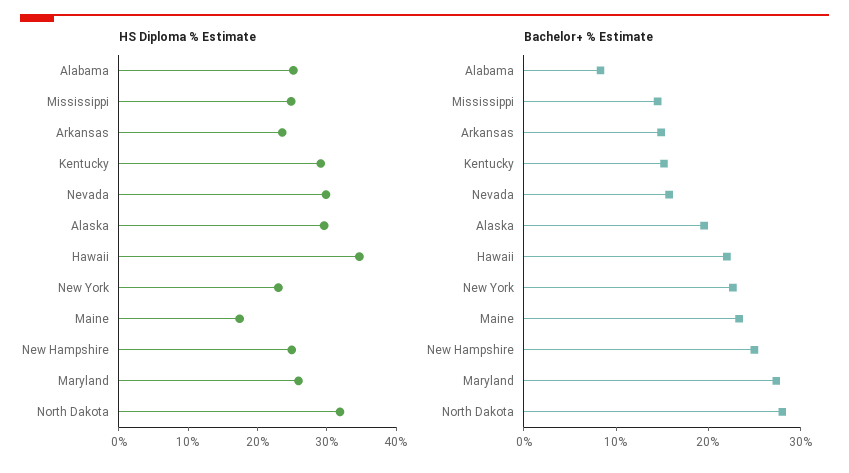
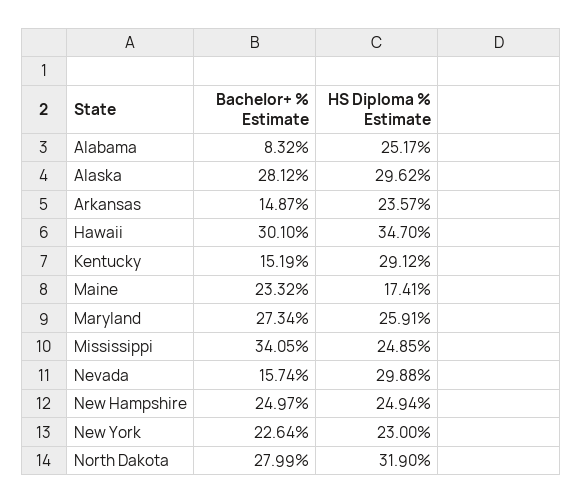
  {
    "HS Diploma % Estimate": {
      "Alabama": 25.17,
      "Mississippi": 24.85,
      "Arkansas": 23.57,
      "Kentucky": 29.12,
      "Nevada": 29.88,
      "Alaska": 29.62,
      "Hawaii": 34.7,
      "New York": 23,
      "Maine": 17.41,
      "New Hampshire": 24.94,
      "Maryland": 25.91,
      "North Dakota": 31.9
    },
    "Bachelor+ % Estimate": {
      "Alabama": 8.32,
-     "Mississippi": 14,
+     "Mississippi": 34.05,
      "Arkansas": 14.87,
      "Kentucky": 15.19,
      "Nevada": 15.74,
-     "Alaska": 20,
+     "Alaska": 28.12,
-     "Hawaii": 22,
+     "Hawaii": 30.1,
      "New York": 22.64,
      "Maine": 23.32,
      "New Hampshire": 24.97,
      "Maryland": 27.34,
      "North Dakota": 27.99
    }
  }

